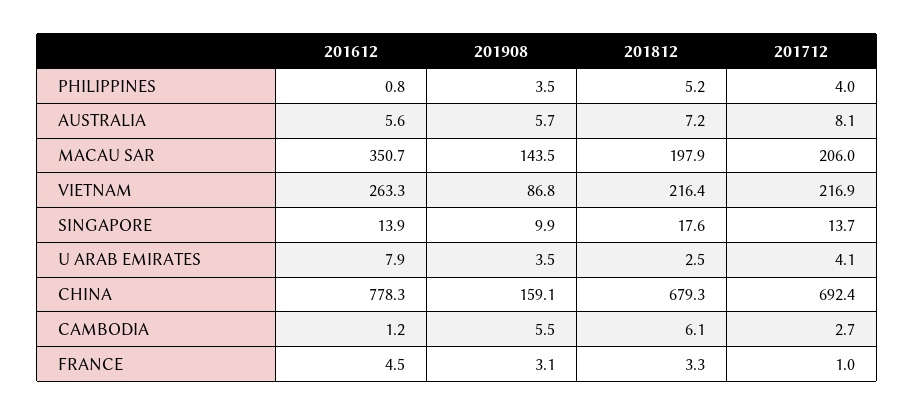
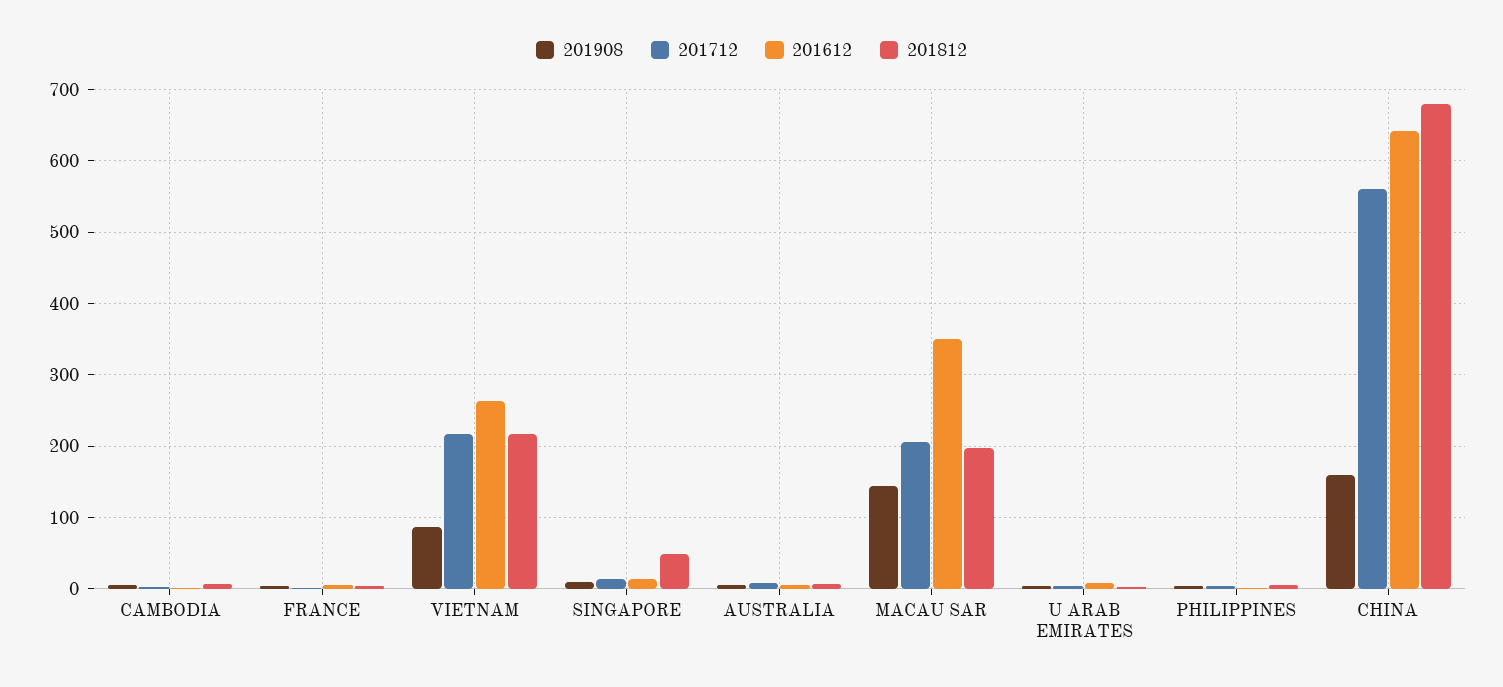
  {
    "201612": {
      "PHILIPPINES": 0.8,
      "AUSTRALIA": 5.6,
      "MACAU SAR": 350.7,
      "VIETNAM": 263.3,
      "SINGAPORE": 13.9,
      "U ARAB EMIRATES": 7.9,
-     "CHINA": 778.3,
+     "CHINA": 640,
      "CAMBODIA": 1.2,
      "FRANCE": 4.5
    },
    "201908": {
      "PHILIPPINES": 3.5,
      "AUSTRALIA": 5.7,
      "MACAU SAR": 143.5,
      "VIETNAM": 86.8,
      "SINGAPORE": 9.9,
      "U ARAB EMIRATES": 3.5,
      "CHINA": 159.1,
      "CAMBODIA": 5.5,
      "FRANCE": 3.1
    },
    "201812": {
      "PHILIPPINES": 5.2,
      "AUSTRALIA": 7.2,
      "MACAU SAR": 197.9,
      "VIETNAM": 216.4,
-     "SINGAPORE": 17.6,
+     "SINGAPORE": 50,
      "U ARAB EMIRATES": 2.5,
      "CHINA": 679.3,
      "CAMBODIA": 6.1,
      "FRANCE": 3.3
    },
    "201712": {
      "PHILIPPINES": 4,
      "AUSTRALIA": 8.1,
      "MACAU SAR": 206,
      "VIETNAM": 216.9,
      "SINGAPORE": 13.7,
      "U ARAB EMIRATES": 4.1,
-     "CHINA": 692.4,
+     "CHINA": 560,
      "CAMBODIA": 2.7,
      "FRANCE": 1
    }
  }

